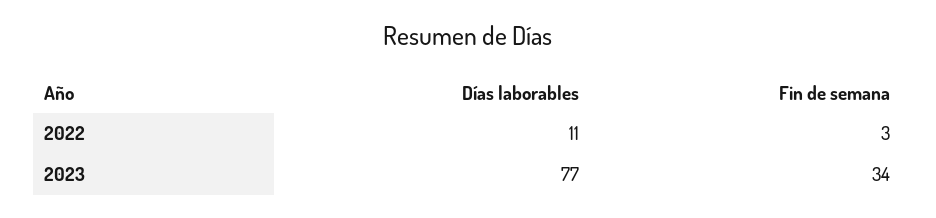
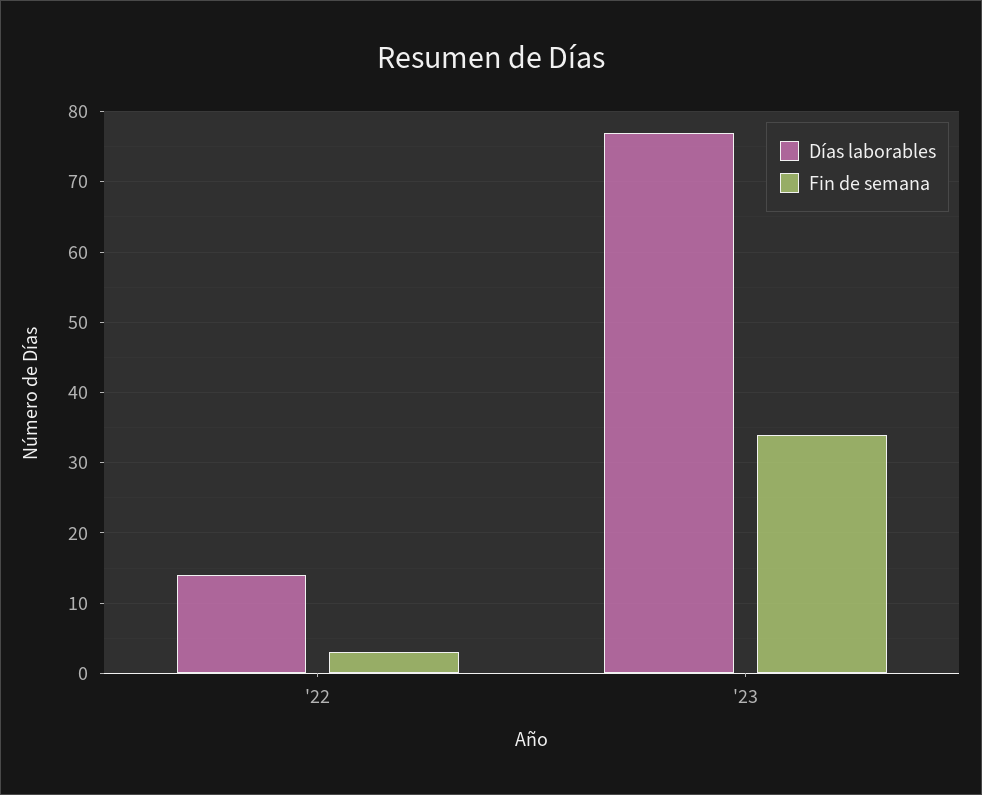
  {
    "Días laborables": {
-     "2022": 11,
+     "2022": 14,
      "2023": 77
    },
    "Fin de semana": {
      "2022": 3,
      "2023": 34
    }
  }

